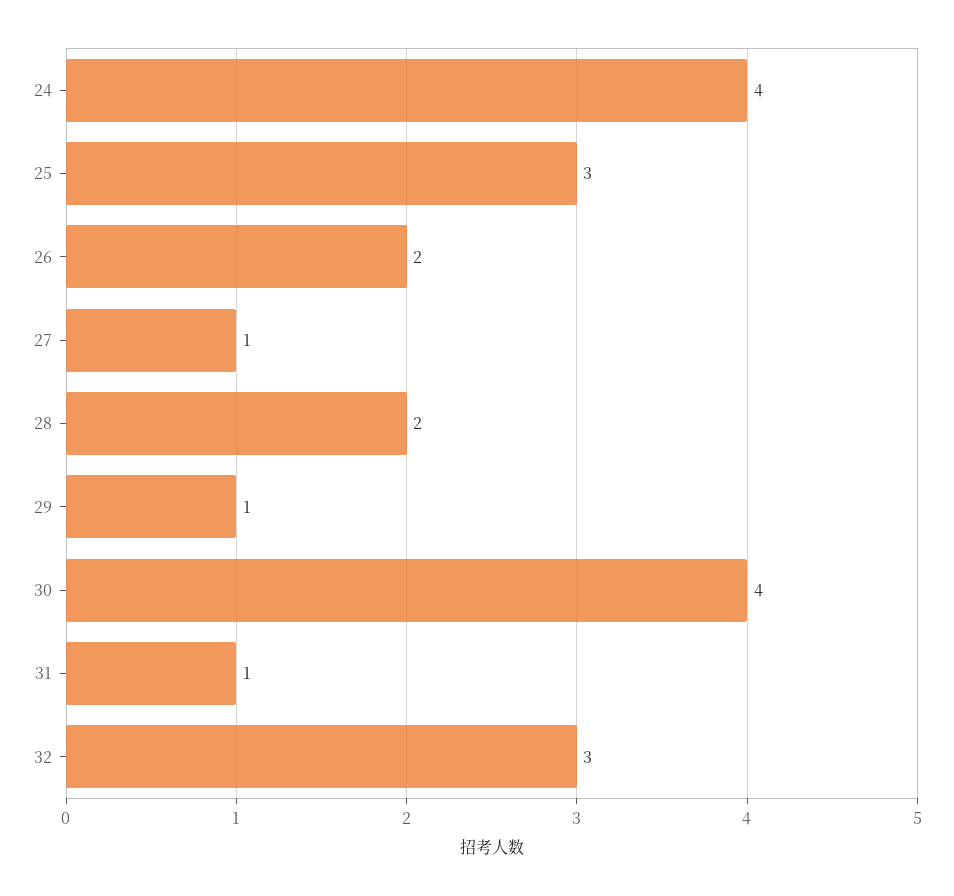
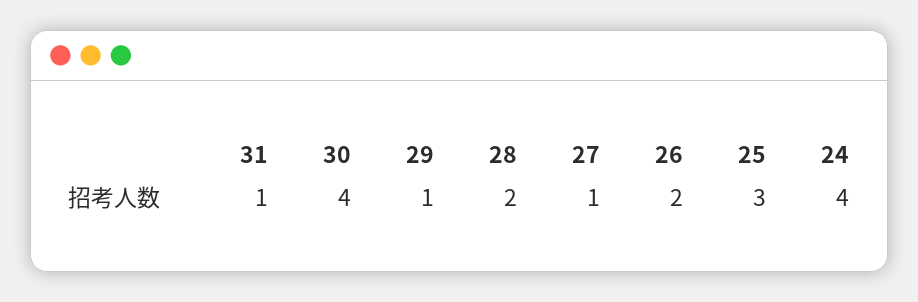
  {
    "24": 4,
    "25": 3,
    "26": 2,
    "27": 1,
    "28": 2,
    "29": 1,
    "30": 4,
-   "31": 1,
+   "31": 1
-   "32": 3
  }

